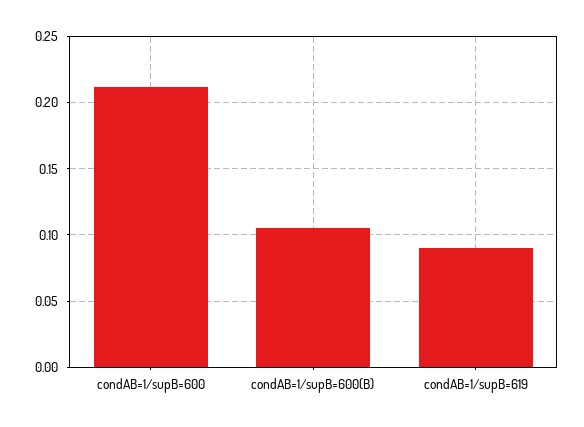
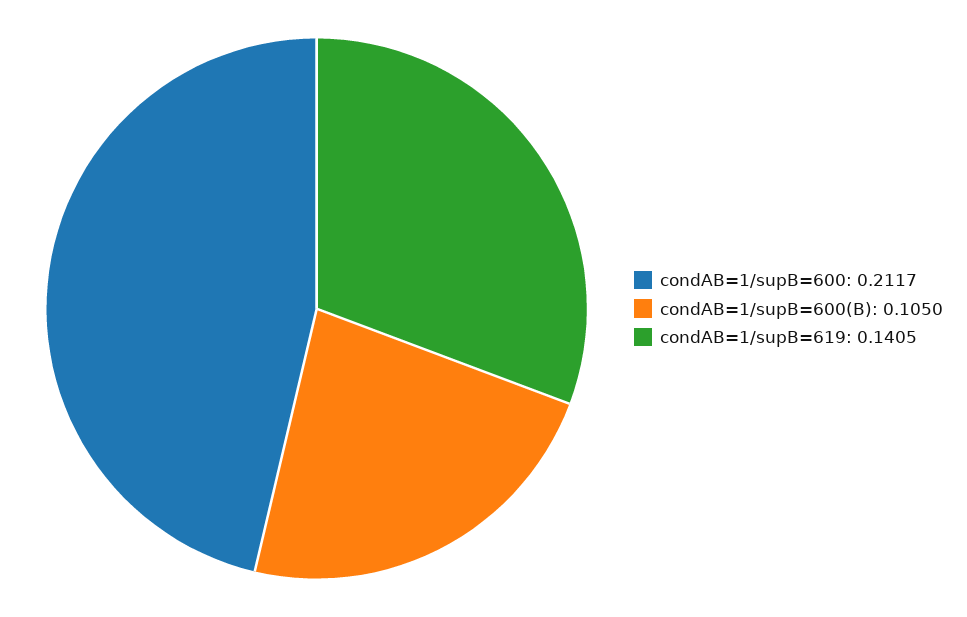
  {
    "condAB=1/supB=600": 0.2117,
    "condAB=1/supB=600(B)": 0.105,
-   "condAB=1/supB=619": 0.09
+   "condAB=1/supB=619": 0.1405
  }

